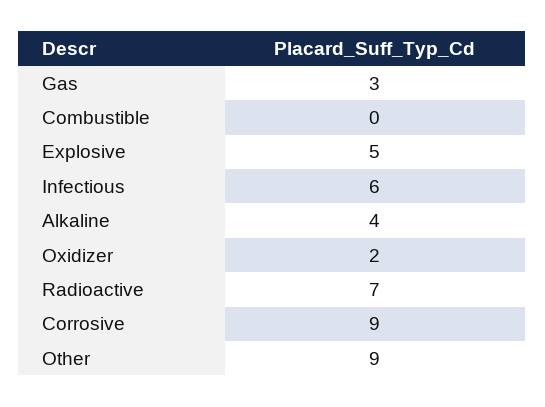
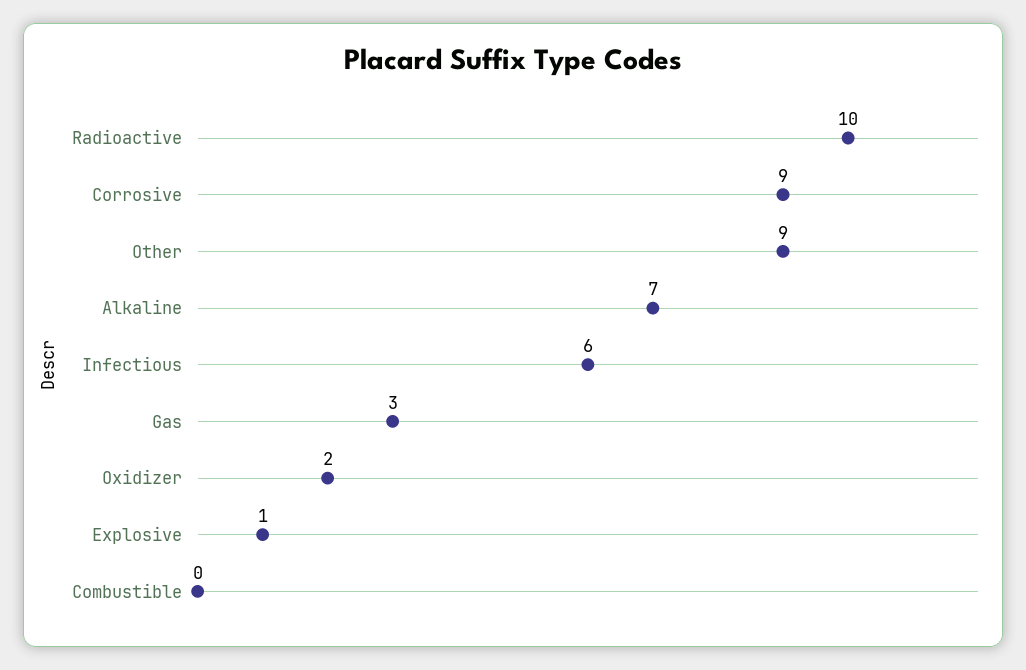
  {
    "Gas": 3,
    "Combustible": 0,
-   "Explosive": 5,
+   "Explosive": 1,
    "Infectious": 6,
-   "Alkaline": 4,
+   "Alkaline": 7,
    "Oxidizer": 2,
-   "Radioactive": 7,
+   "Radioactive": 10,
    "Corrosive": 9,
    "Other": 9
  }

